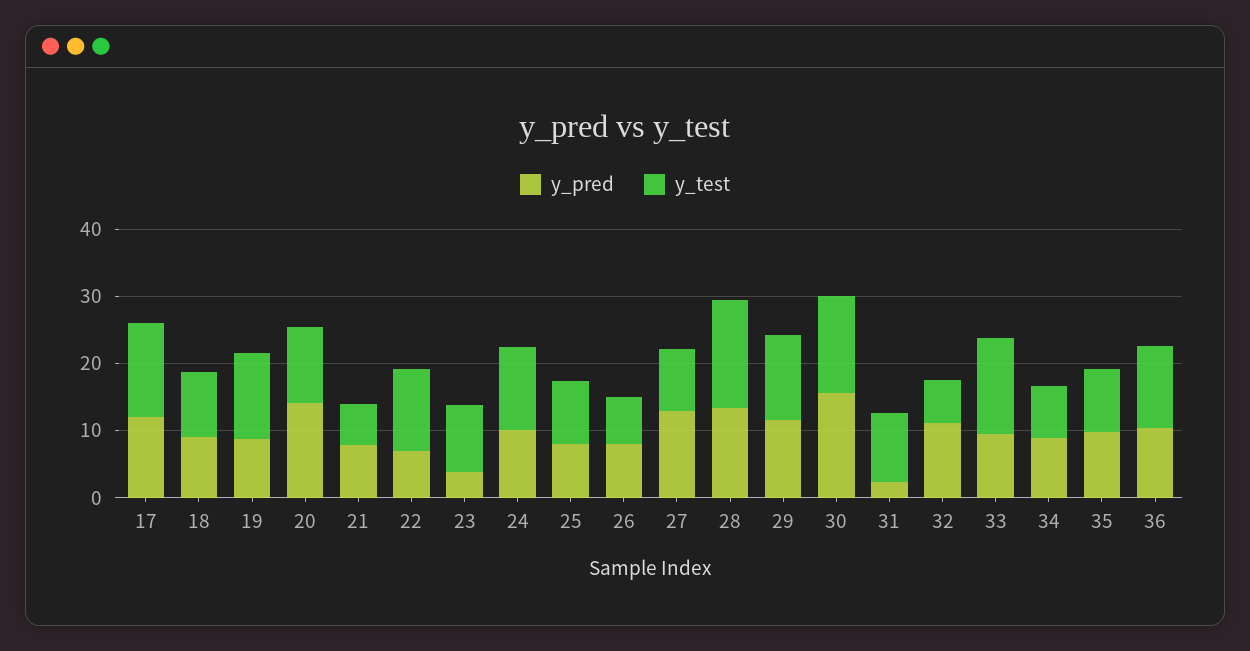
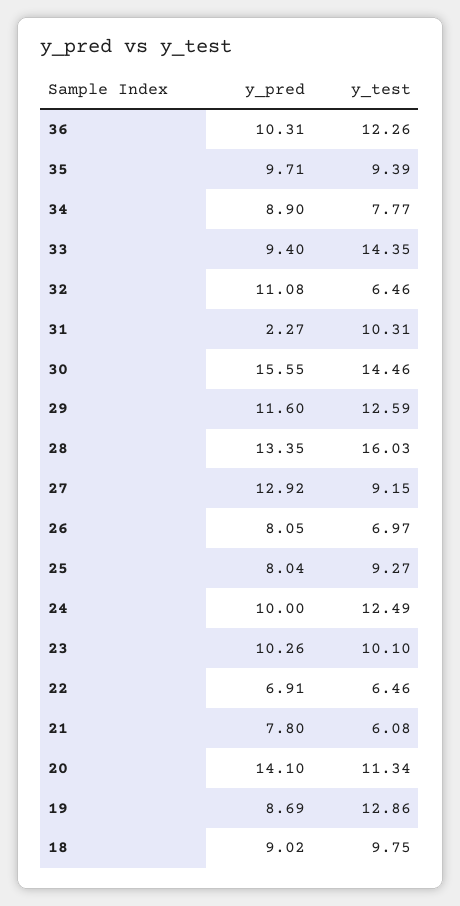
  {
    "y_pred": {
-     "17": 12,
      "18": 9.02,
      "19": 8.69,
      "20": 14.1,
      "21": 7.8,
      "22": 6.91,
-     "23": 4,
+     "23": 10.26,
      "24": 10,
      "25": 8.04,
      "26": 8.05,
      "27": 12.92,
      "28": 13.35,
      "29": 11.6,
      "30": 15.55,
      "31": 2.27,
      "32": 11.08,
      "33": 9.4,
      "34": 8.9,
      "35": 9.71,
      "36": 10.31
    },
    "y_test": {
-     "17": 14,
      "18": 9.75,
      "19": 12.86,
      "20": 11.34,
      "21": 6.08,
-     "22": 12,
+     "22": 6.46,
      "23": 10.1,
      "24": 12.49,
      "25": 9.27,
      "26": 6.97,
      "27": 9.15,
      "28": 16.03,
      "29": 12.59,
      "30": 14.46,
      "31": 10.31,
      "32": 6.46,
      "33": 14.35,
      "34": 7.77,
      "35": 9.39,
      "36": 12.26
    }
  }

